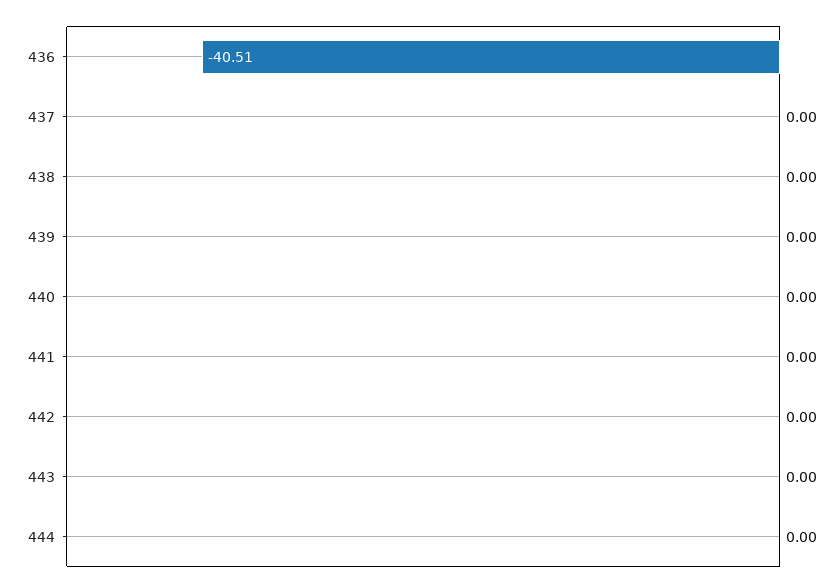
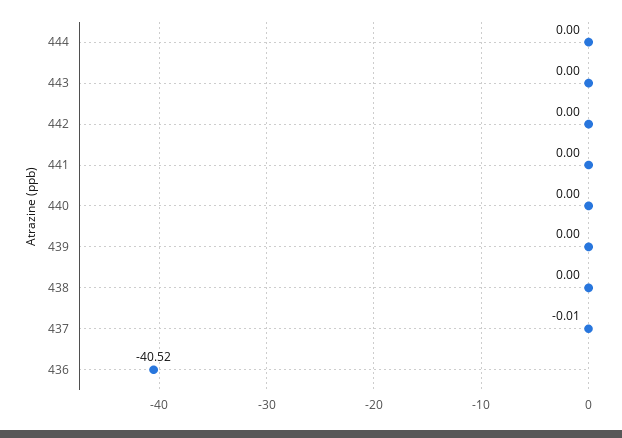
  {
-   "436": -40.51,
+   "436": -40.52,
-   "437": 0,
+   "437": -0.01,
    "438": 0,
    "439": 0,
    "440": 0,
    "441": 0,
    "442": 0,
    "443": 0,
    "444": 0
  }

